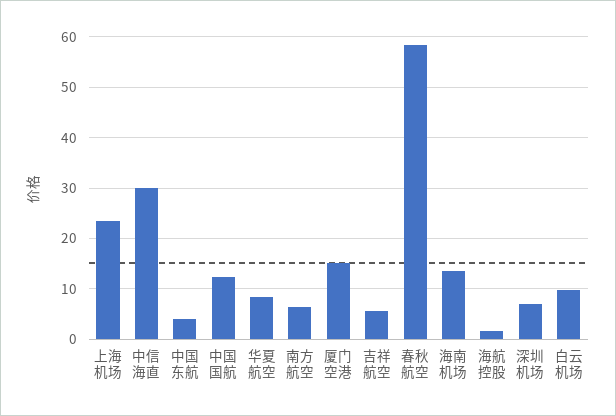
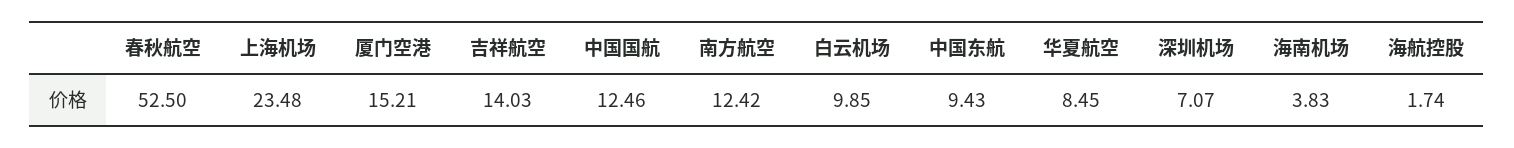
  {
    "上海机场": 23.48,
-   "中信海直": 30,
-   "中国东航": 4,
+   "中国东航": 9.43,
    "中国国航": 12.46,
    "华夏航空": 8.45,
-   "南方航空": 6,
+   "南方航空": 12.42,
    "厦门空港": 15.21,
-   "吉祥航空": 6,
+   "吉祥航空": 14.03,
-   "春秋航空": 58,
+   "春秋航空": 52.5,
-   "海南机场": 14,
+   "海南机场": 3.83,
    "海航控股": 1.74,
    "深圳机场": 7.07,
    "白云机场": 9.85
  }

